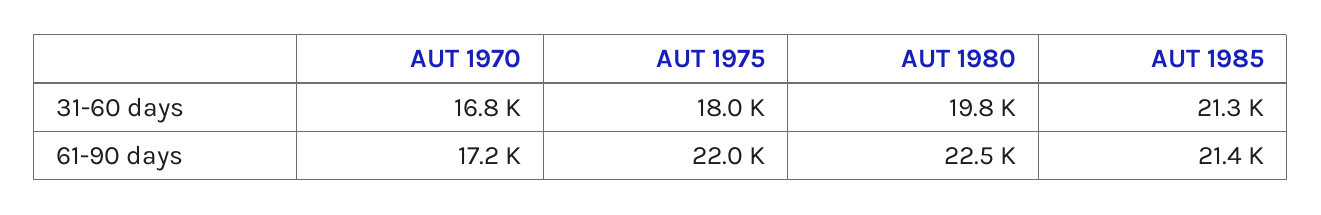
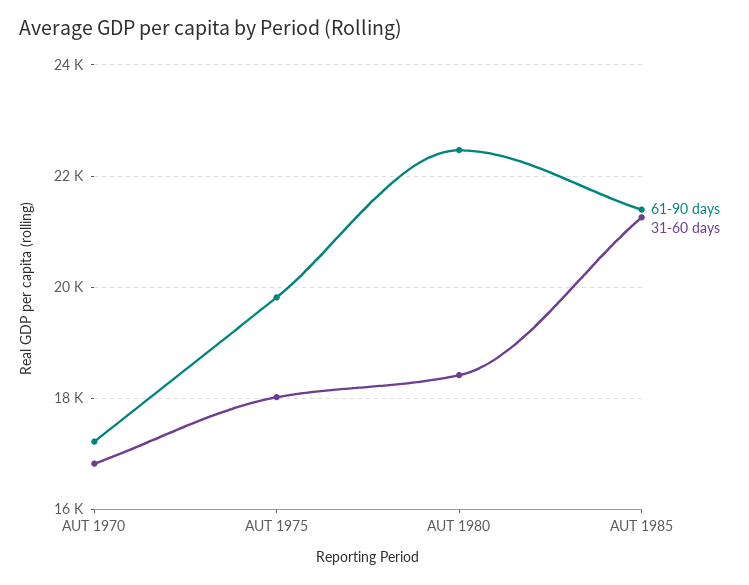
  {
    "31-60 days": {
      "AUT 1970": 16800,
      "AUT 1975": 18000,
-     "AUT 1980": 19800,
+     "AUT 1980": 18400,
      "AUT 1985": 21300
    },
    "61-90 days": {
      "AUT 1970": 17200,
-     "AUT 1975": 22000,
+     "AUT 1975": 19800,
      "AUT 1980": 22500,
      "AUT 1985": 21400
    }
  }

